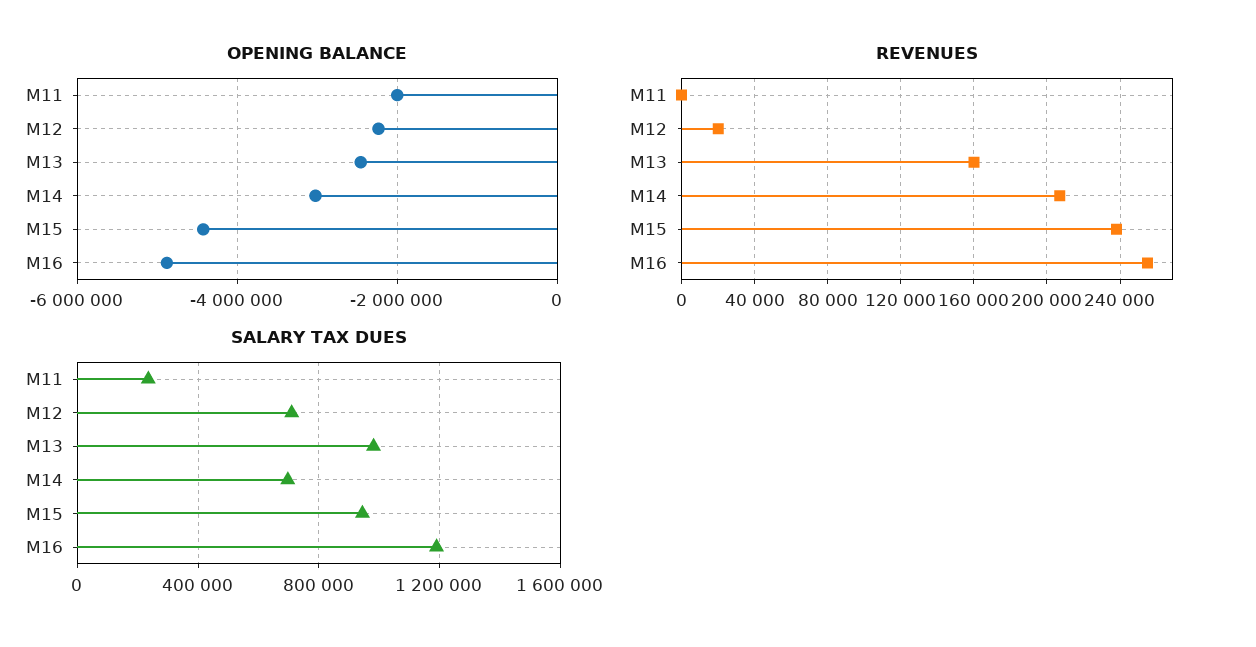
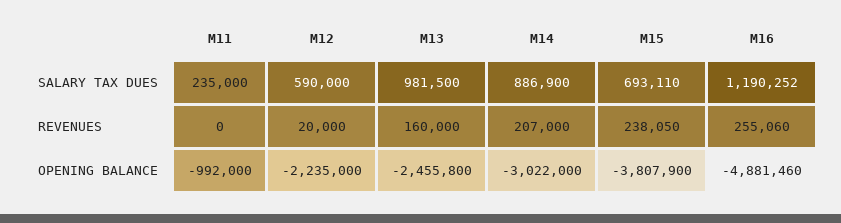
  {
    "OPENING BALANCE": {
-     "M11": -2000000,
+     "M11": -992000,
      "M12": -2235000,
      "M13": -2455800,
      "M14": -3022000,
-     "M15": -4400000,
+     "M15": -3807900,
      "M16": -4881460
    },
    "REVENUES": {
      "M11": 0,
      "M12": 20000,
      "M13": 160000,
      "M14": 207000,
      "M15": 238050,
      "M16": 255060
    },
    "SALARY TAX DUES": {
      "M11": 235000,
-     "M12": 700000,
+     "M12": 590000,
      "M13": 981500,
-     "M14": 700000,
+     "M14": 886900,
-     "M15": 950000,
+     "M15": 693110,
      "M16": 1190252
    }
  }

